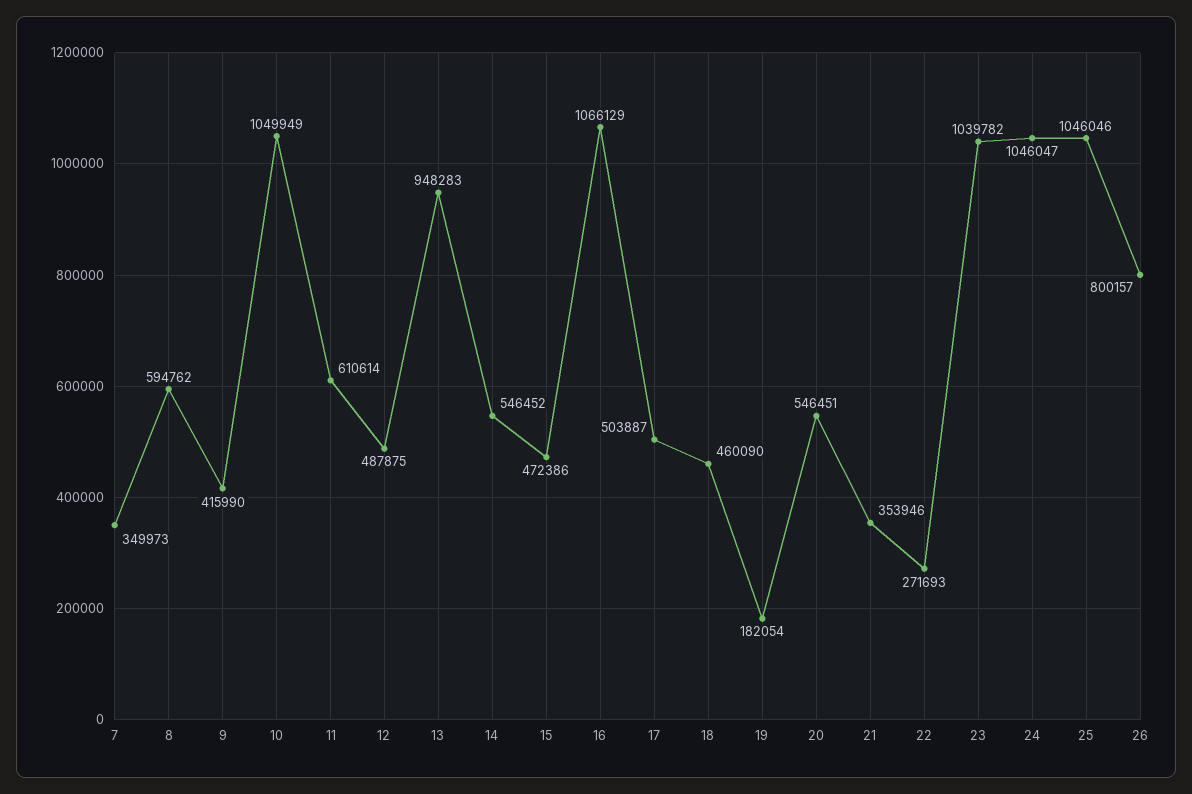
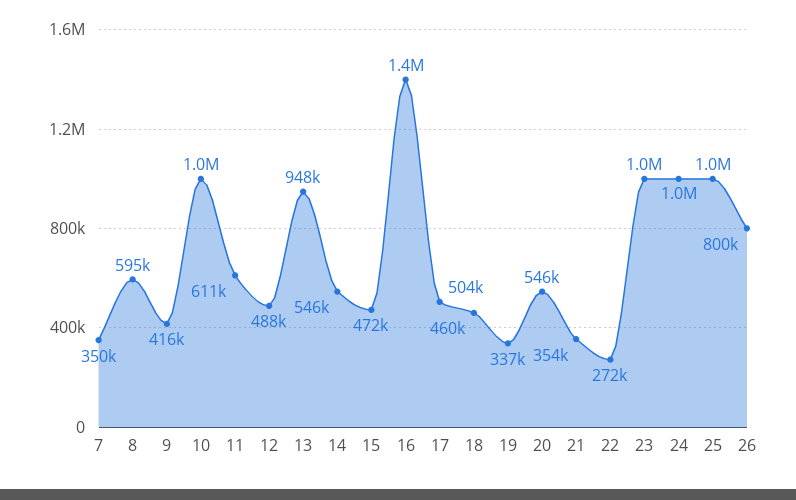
  {
    "7": 349973,
    "8": 594762,
    "9": 415990,
    "10": 1049949,
    "11": 610614,
    "12": 487875,
    "13": 948283,
    "14": 546452,
    "15": 472386,
-   "16": 1066129,
+   "16": 1400000,
    "17": 503887,
    "18": 460090,
-   "19": 182054,
+   "19": 337000,
    "20": 546451,
    "21": 353946,
    "22": 271693,
    "23": 1039782,
    "24": 1046047,
    "25": 1046046,
    "26": 800157
  }

